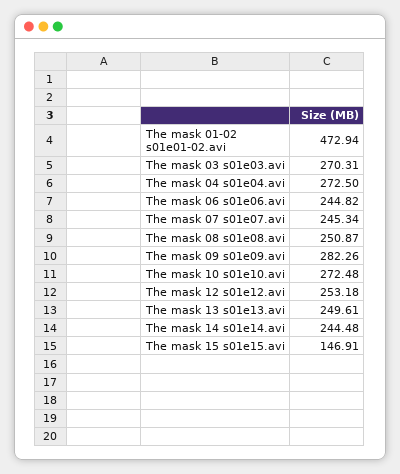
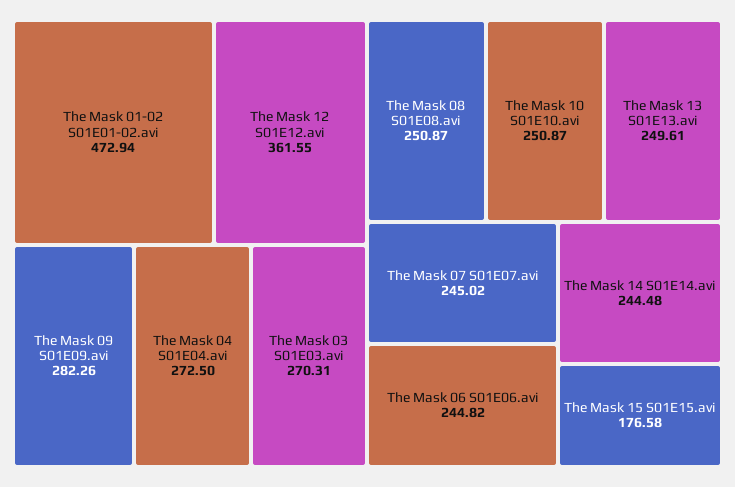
  {
    "The mask 01-02 s01e01-02.avi": 472.94,
    "The mask 03 s01e03.avi": 270.31,
    "The mask 04 s01e04.avi": 272.5,
    "The mask 06 s01e06.avi": 244.82,
-   "The mask 07 s01e07.avi": 245.34,
+   "The mask 07 s01e07.avi": 245.02,
    "The mask 08 s01e08.avi": 250.87,
    "The mask 09 s01e09.avi": 282.26,
-   "The mask 10 s01e10.avi": 272.48,
+   "The mask 10 s01e10.avi": 250.87,
-   "The mask 12 s01e12.avi": 253.18,
+   "The mask 12 s01e12.avi": 361.55,
    "The mask 13 s01e13.avi": 249.61,
    "The mask 14 s01e14.avi": 244.48,
-   "The mask 15 s01e15.avi": 146.91
+   "The mask 15 s01e15.avi": 176.58
  }

